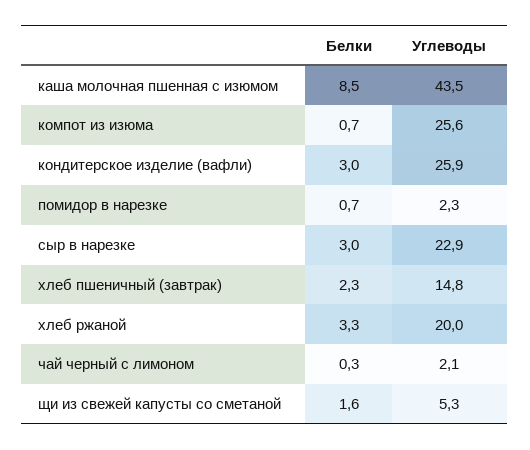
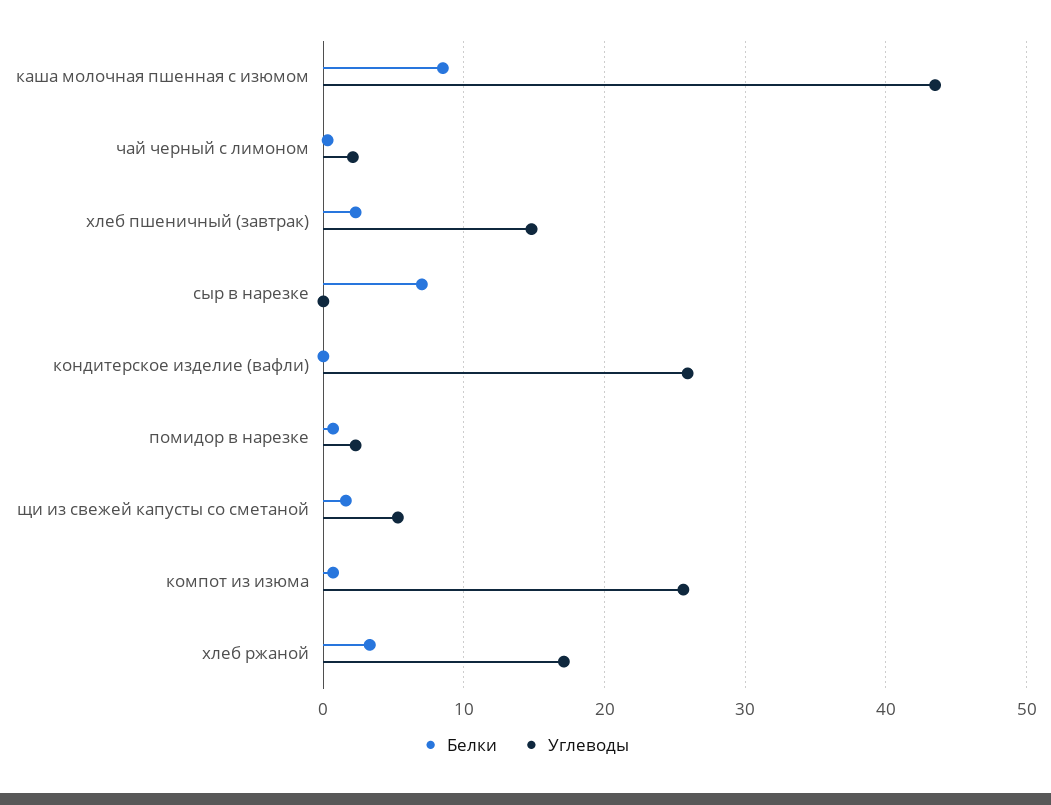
  {
    "Белки": {
      "каша молочная пшенная с изюмом": 8.5,
      "компот из изюма": 0.7,
-     "кондитерское изделие (вафли)": 3,
+     "кондитерское изделие (вафли)": 0,
      "помидор в нарезке": 0.7,
-     "сыр в нарезке": 3,
+     "сыр в нарезке": 7,
      "хлеб пшеничный (завтрак)": 2.3,
      "хлеб ржаной": 3.3,
      "чай черный с лимоном": 0.3,
      "щи из свежей капусты со сметаной": 1.6
    },
    "Углеводы": {
      "каша молочная пшенная с изюмом": 43.5,
      "компот из изюма": 25.6,
      "кондитерское изделие (вафли)": 25.9,
      "помидор в нарезке": 2.3,
-     "сыр в нарезке": 22.9,
+     "сыр в нарезке": 0,
      "хлеб пшеничный (завтрак)": 14.8,
-     "хлеб ржаной": 20,
+     "хлеб ржаной": 17,
      "чай черный с лимоном": 2.1,
      "щи из свежей капусты со сметаной": 5.3
    }
  }

